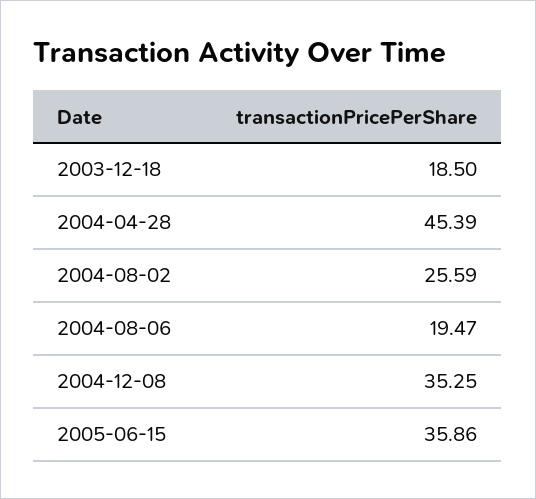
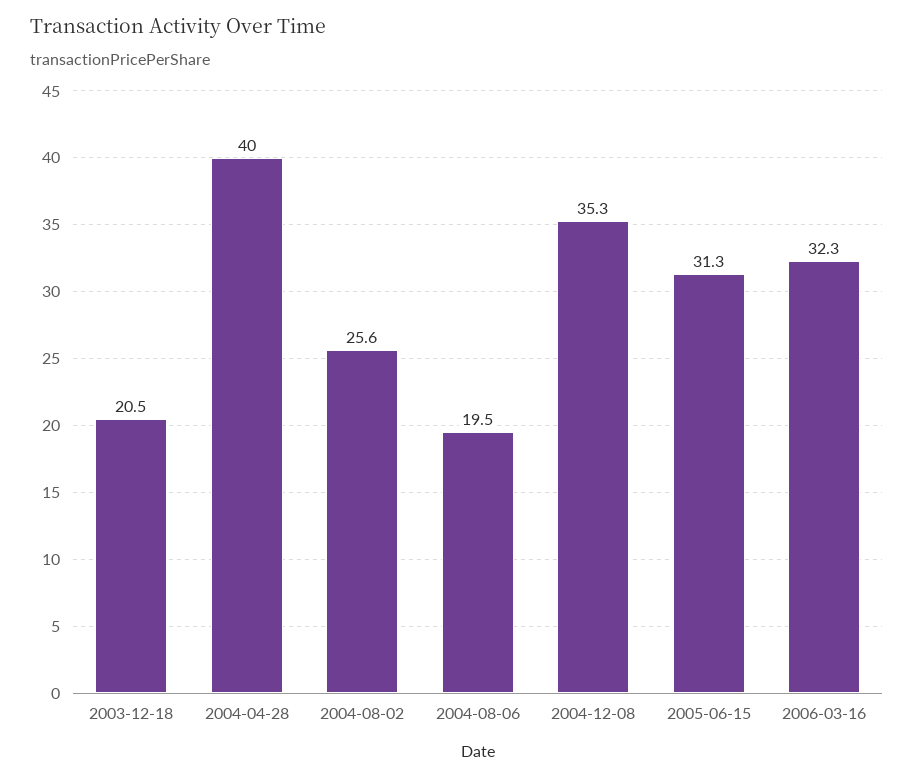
  {
-   "2003-12-18": 18.5,
+   "2003-12-18": 20.5,
-   "2004-04-28": 45.39,
+   "2004-04-28": 40,
    "2004-08-02": 25.59,
    "2004-08-06": 19.47,
    "2004-12-08": 35.25,
-   "2005-06-15": 35.86
+   "2005-06-15": 31.3,
+   "2006-03-16": 32.3
  }

